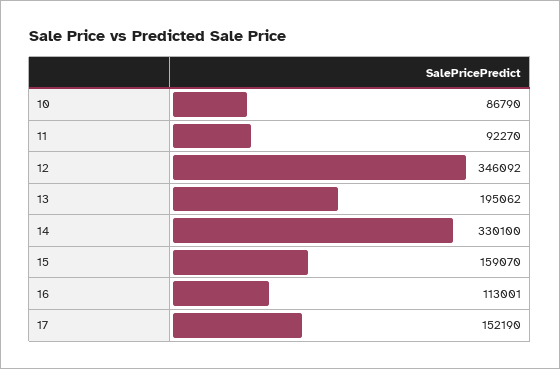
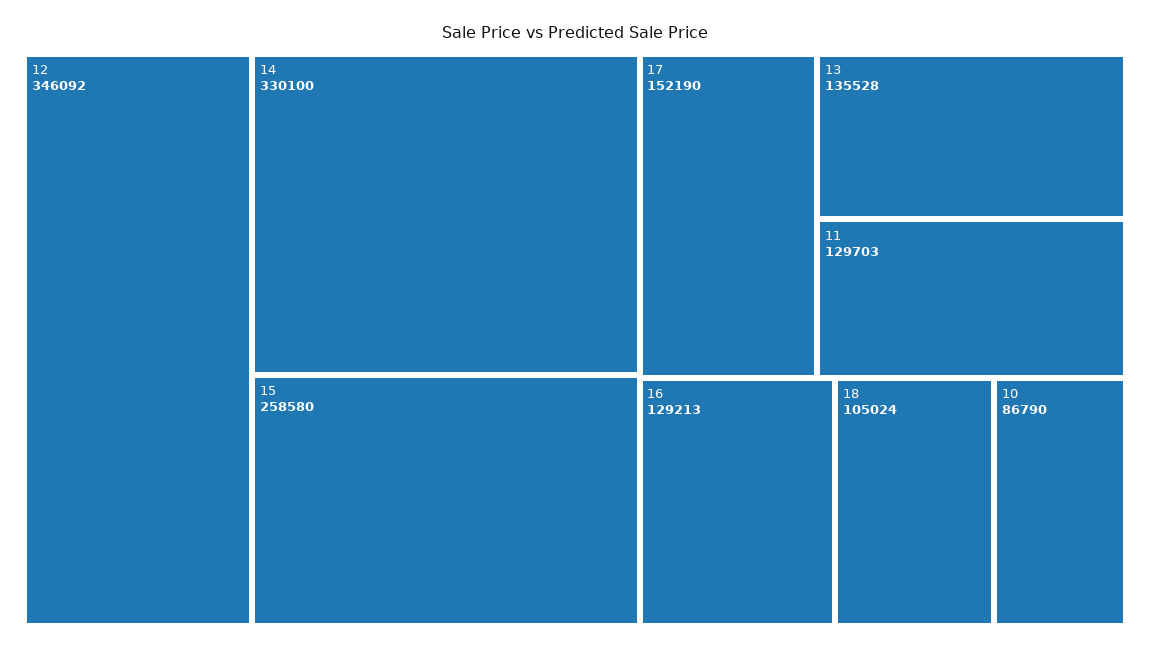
  {
    "10": 86790,
-   "11": 92270,
+   "11": 129703,
    "12": 346092,
-   "13": 195062,
+   "13": 135528,
    "14": 330100,
-   "15": 159070,
+   "15": 258580,
-   "16": 113001,
+   "16": 129213,
-   "17": 152190
+   "17": 152190,
+   "18": 105024
  }

